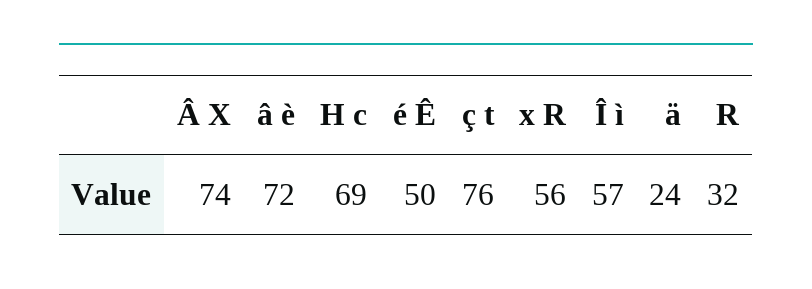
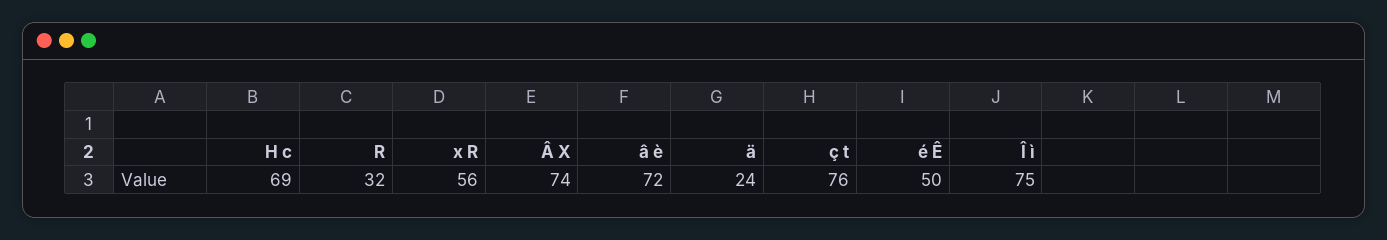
  {
    "Â X": 74,
    "â è": 72,
    "H c": 69,
    "é Ê": 50,
    "ç t": 76,
    "x R": 56,
-   "Î ì": 57,
+   "Î ì": 75,
    "ä": 24,
    "R": 32
  }

